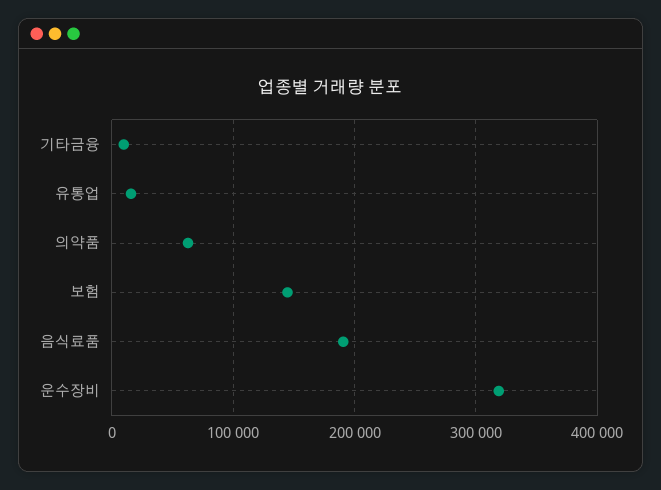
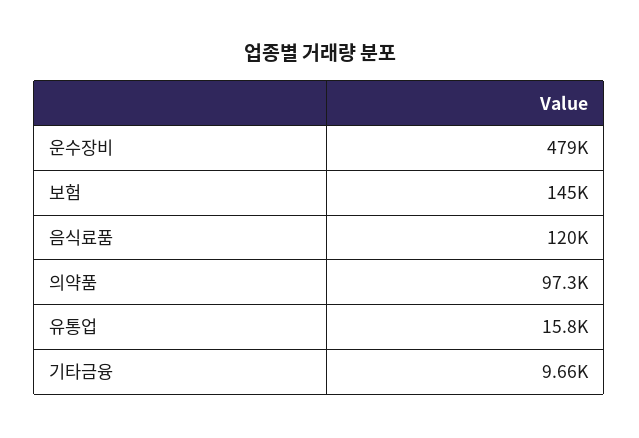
  {
    "기타금융": 9660,
    "유통업": 15800,
-   "의약품": 60000,
+   "의약품": 97300,
    "보험": 145000,
-   "음식료품": 190000,
+   "음식료품": 120000,
-   "운수장비": 320000
+   "운수장비": 479000
  }

